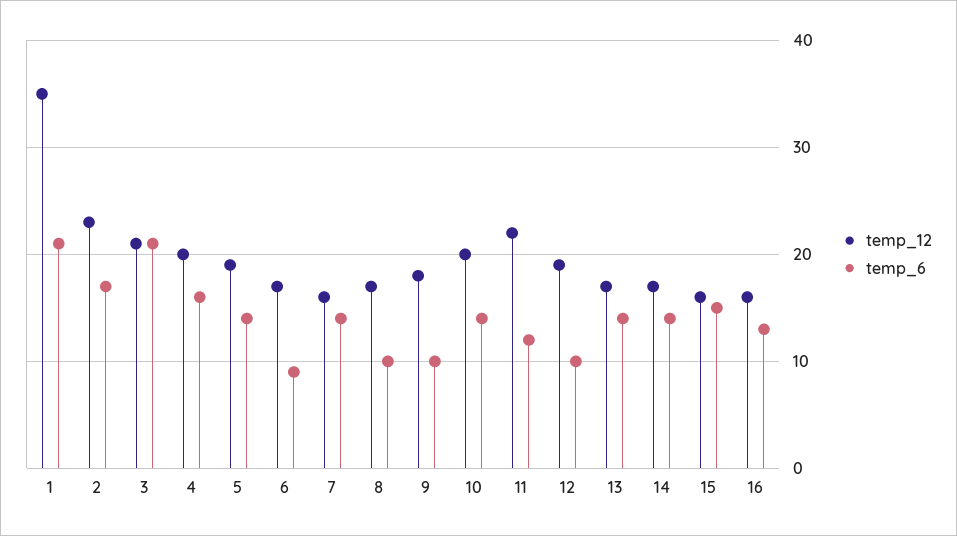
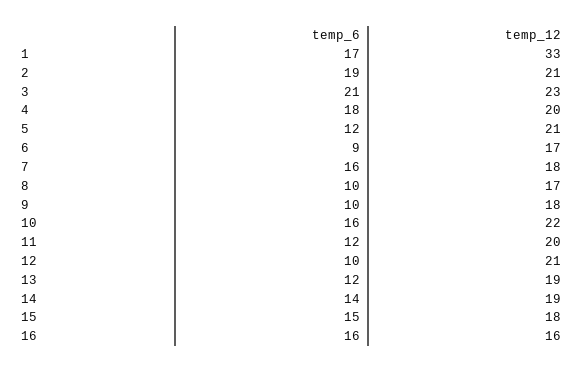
  {
    "temp_12": {
-     "1": 35,
+     "1": 33,
-     "2": 23,
+     "2": 21,
-     "3": 21,
+     "3": 23,
      "4": 20,
-     "5": 19,
+     "5": 21,
      "6": 17,
-     "7": 16,
+     "7": 18,
      "8": 17,
      "9": 18,
-     "10": 20,
+     "10": 22,
-     "11": 22,
+     "11": 20,
-     "12": 19,
+     "12": 21,
-     "13": 17,
+     "13": 19,
-     "14": 17,
+     "14": 19,
-     "15": 16,
+     "15": 18,
      "16": 16
    },
    "temp_6": {
-     "1": 21,
+     "1": 17,
-     "2": 17,
+     "2": 19,
      "3": 21,
-     "4": 16,
+     "4": 18,
-     "5": 14,
+     "5": 12,
      "6": 9,
-     "7": 14,
+     "7": 16,
      "8": 10,
      "9": 10,
-     "10": 14,
+     "10": 16,
      "11": 12,
      "12": 10,
-     "13": 14,
+     "13": 12,
      "14": 14,
      "15": 15,
-     "16": 13
+     "16": 16
    }
  }

